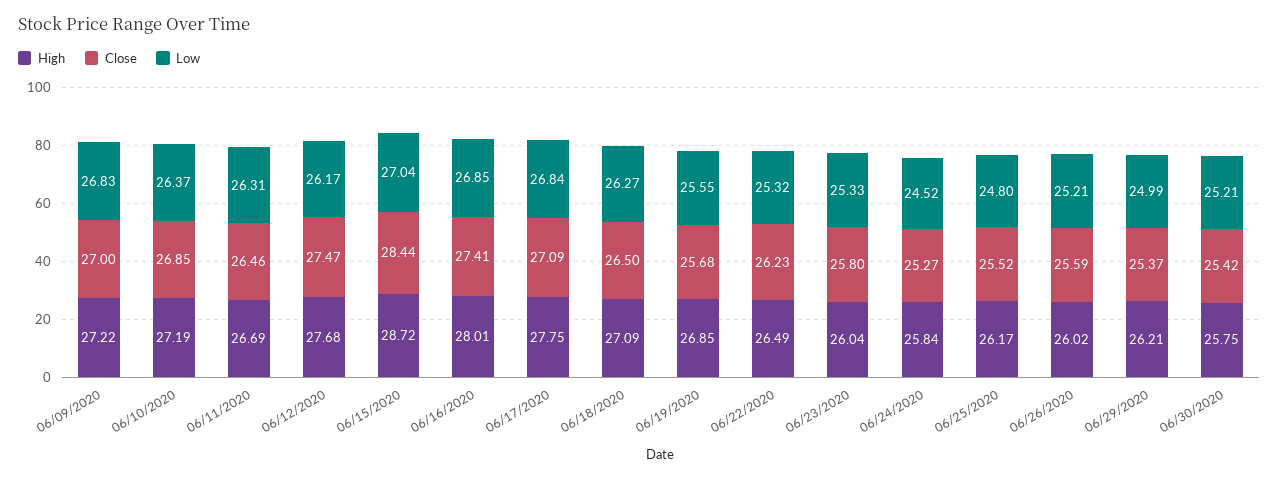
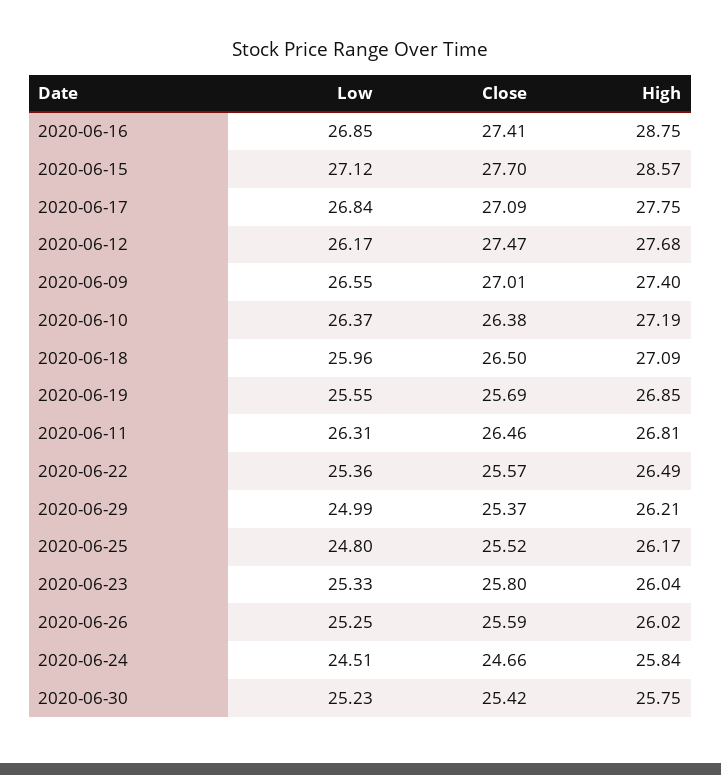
  {
    "High": {
-     "06/09/2020": 27.22,
+     "06/09/2020": 27.4,
      "06/10/2020": 27.19,
-     "06/11/2020": 26.69,
+     "06/11/2020": 26.81,
      "06/12/2020": 27.68,
-     "06/15/2020": 28.72,
+     "06/15/2020": 28.57,
-     "06/16/2020": 28.01,
+     "06/16/2020": 28.75,
      "06/17/2020": 27.75,
      "06/18/2020": 27.09,
      "06/19/2020": 26.85,
      "06/22/2020": 26.49,
      "06/23/2020": 26.04,
      "06/24/2020": 25.84,
      "06/25/2020": 26.17,
      "06/26/2020": 26.02,
      "06/29/2020": 26.21,
      "06/30/2020": 25.75
    },
    "Close": {
-     "06/09/2020": 27,
+     "06/09/2020": 27.01,
-     "06/10/2020": 26.85,
+     "06/10/2020": 26.38,
      "06/11/2020": 26.46,
      "06/12/2020": 27.47,
-     "06/15/2020": 28.44,
+     "06/15/2020": 27.7,
      "06/16/2020": 27.41,
      "06/17/2020": 27.09,
      "06/18/2020": 26.5,
-     "06/19/2020": 25.68,
+     "06/19/2020": 25.69,
-     "06/22/2020": 26.23,
+     "06/22/2020": 25.57,
      "06/23/2020": 25.8,
-     "06/24/2020": 25.27,
+     "06/24/2020": 24.66,
      "06/25/2020": 25.52,
      "06/26/2020": 25.59,
      "06/29/2020": 25.37,
      "06/30/2020": 25.42
    },
    "Low": {
-     "06/09/2020": 26.83,
+     "06/09/2020": 26.55,
      "06/10/2020": 26.37,
      "06/11/2020": 26.31,
      "06/12/2020": 26.17,
-     "06/15/2020": 27.04,
+     "06/15/2020": 27.12,
      "06/16/2020": 26.85,
      "06/17/2020": 26.84,
-     "06/18/2020": 26.27,
+     "06/18/2020": 25.96,
      "06/19/2020": 25.55,
-     "06/22/2020": 25.32,
+     "06/22/2020": 25.36,
      "06/23/2020": 25.33,
-     "06/24/2020": 24.52,
+     "06/24/2020": 24.51,
      "06/25/2020": 24.8,
-     "06/26/2020": 25.21,
+     "06/26/2020": 25.25,
      "06/29/2020": 24.99,
-     "06/30/2020": 25.21
+     "06/30/2020": 25.23
    }
  }

